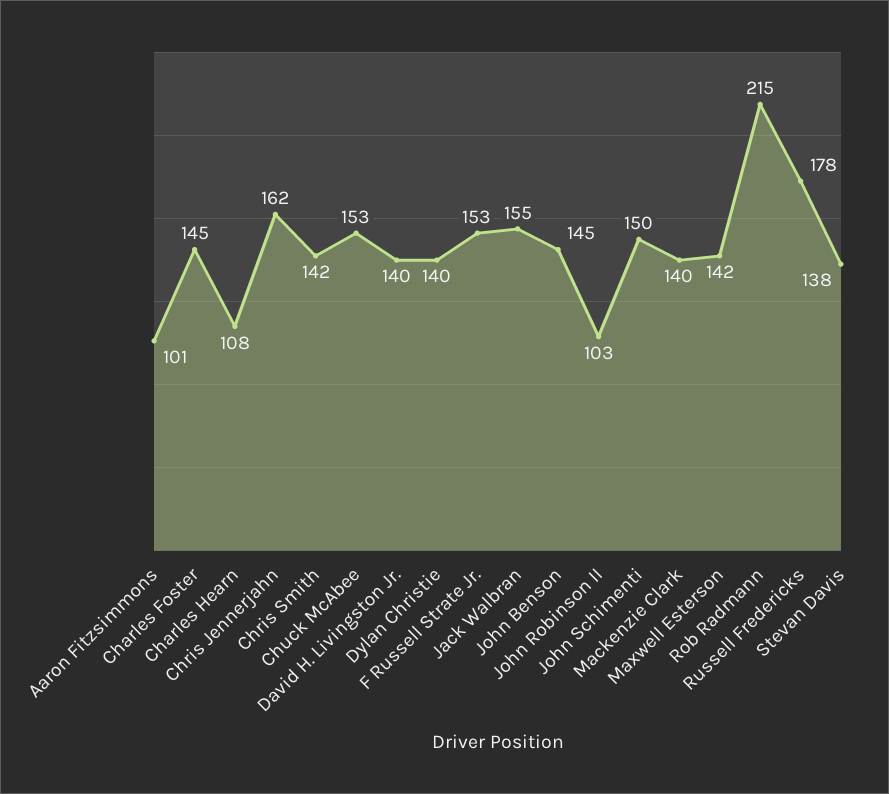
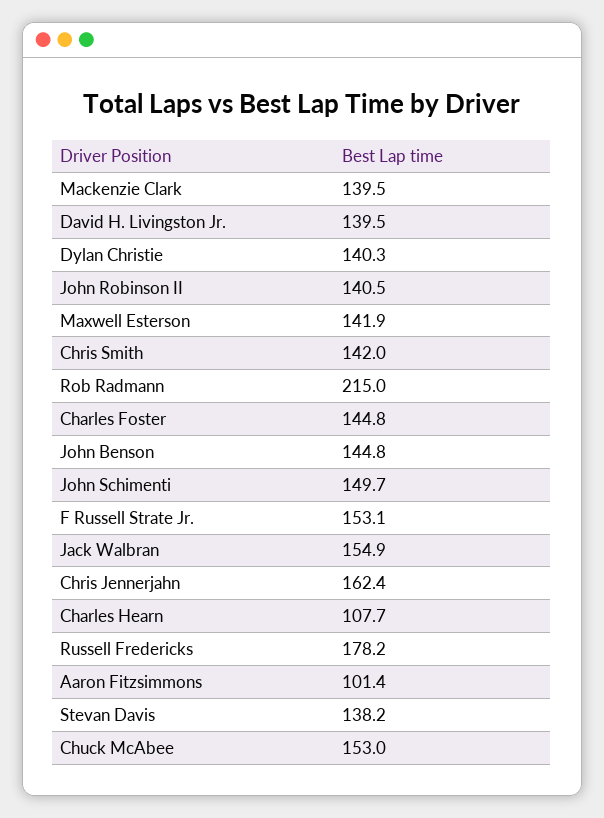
  {
    "Aaron Fitzsimmons": 101.4,
    "Charles Foster": 144.8,
    "Charles Hearn": 107.7,
    "Chris Jennerjahn": 162.4,
    "Chris Smith": 142,
    "Chuck McAbee": 153,
    "David H. Livingston Jr.": 139.5,
    "Dylan Christie": 140.3,
    "F Russell Strate Jr.": 153.1,
    "Jack Walbran": 154.9,
    "John Benson": 144.8,
-   "John Robinson II": 103,
+   "John Robinson II": 140.5,
    "John Schimenti": 149.7,
    "Mackenzie Clark": 139.5,
    "Maxwell Esterson": 141.9,
    "Rob Radmann": 215,
    "Russell Fredericks": 178.2,
    "Stevan Davis": 138.2
  }

